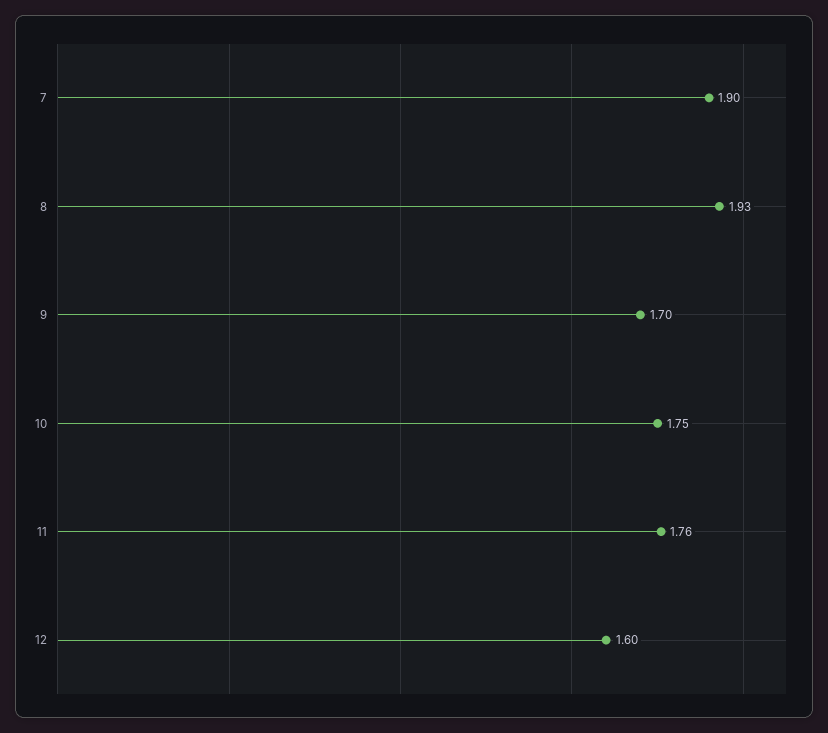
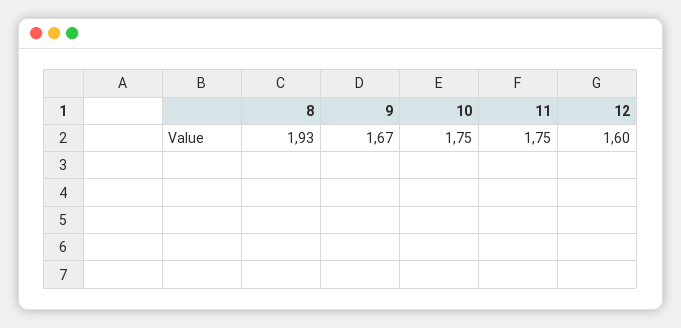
  {
-   "7": 1.9,
    "8": 1.93,
-   "9": 1.7,
+   "9": 1.67,
    "10": 1.75,
-   "11": 1.76,
+   "11": 1.75,
    "12": 1.6
  }

